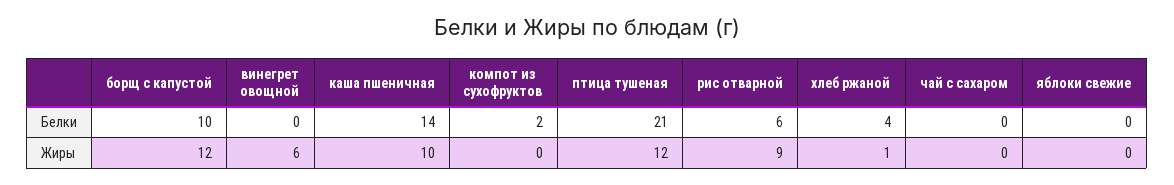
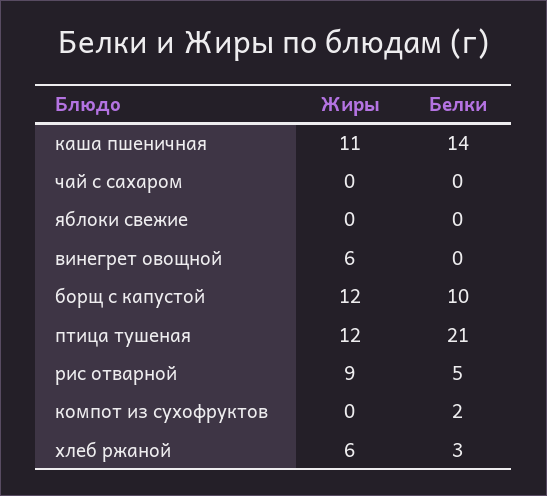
  {
    "борщ с капустой": {
      "Белки": 10,
      "Жиры": 12
    },
    "винегрет овощной": {
      "Белки": 0,
      "Жиры": 6
    },
    "каша пшеничная": {
      "Белки": 14,
-     "Жиры": 10
+     "Жиры": 11
    },
    "компот из сухофруктов": {
      "Белки": 2,
      "Жиры": 0
    },
    "птица тушеная": {
      "Белки": 21,
      "Жиры": 12
    },
    "рис отварной": {
-     "Белки": 6,
+     "Белки": 5,
      "Жиры": 9
    },
    "хлеб ржаной": {
-     "Белки": 4,
+     "Белки": 3,
-     "Жиры": 1
+     "Жиры": 6
    },
    "чай с сахаром": {
      "Белки": 0,
      "Жиры": 0
    },
    "яблоки свежие": {
      "Белки": 0,
      "Жиры": 0
    }
  }

